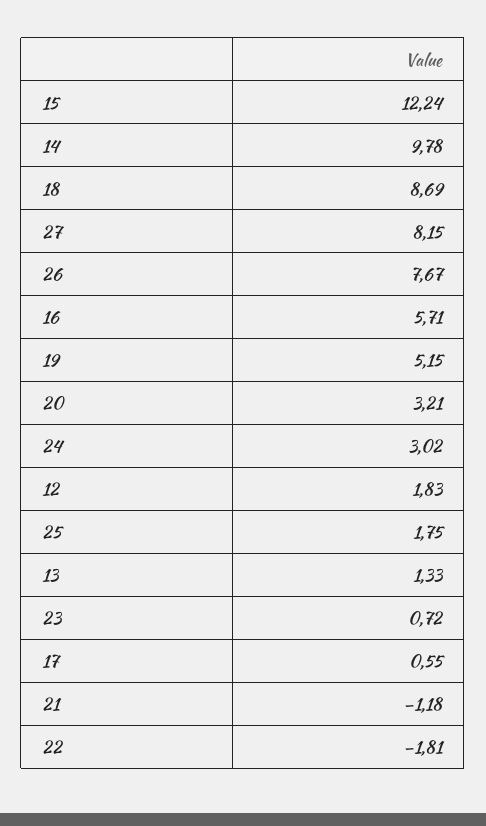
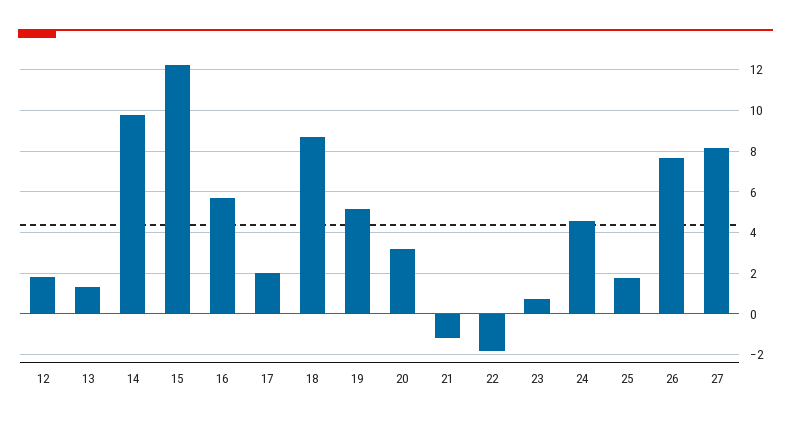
  {
    "15": 12.24,
    "14": 9.78,
    "18": 8.69,
    "27": 8.15,
    "26": 7.67,
    "16": 5.71,
    "19": 5.15,
    "20": 3.21,
-   "24": 3.02,
+   "24": 4.5,
    "12": 1.83,
    "25": 1.75,
    "13": 1.33,
    "23": 0.72,
-   "17": 0.55,
+   "17": 2,
    "21": -1.18,
    "22": -1.81
  }

